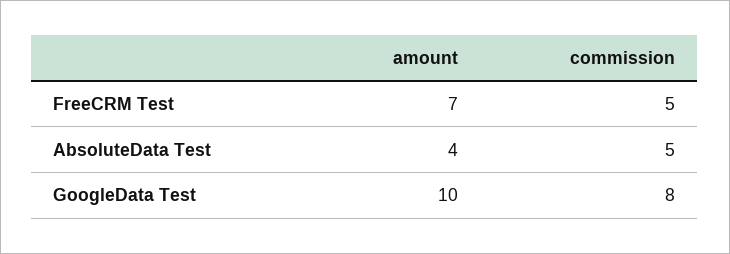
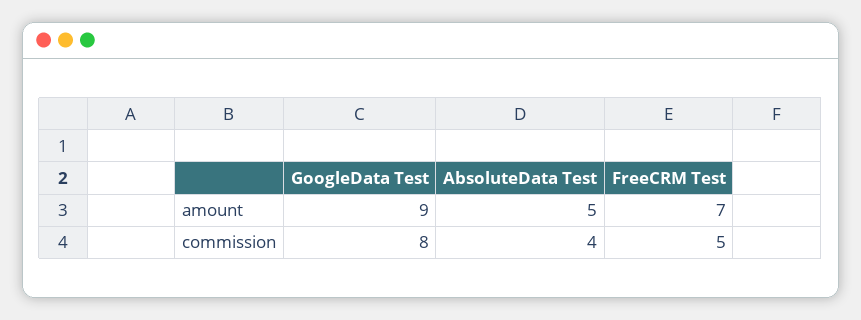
  {
    "amount": {
      "FreeCRM Test": 7,
-     "AbsoluteData Test": 4,
+     "AbsoluteData Test": 5,
-     "GoogleData Test": 10
+     "GoogleData Test": 9
    },
    "commission": {
      "FreeCRM Test": 5,
-     "AbsoluteData Test": 5,
+     "AbsoluteData Test": 4,
      "GoogleData Test": 8
    }
  }

